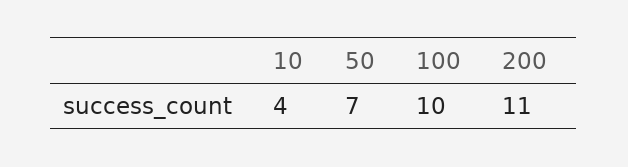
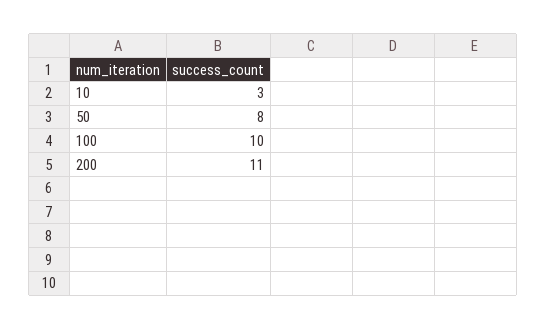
  {
-   "10": 4,
+   "10": 3,
-   "50": 7,
+   "50": 8,
    "100": 10,
    "200": 11
  }

